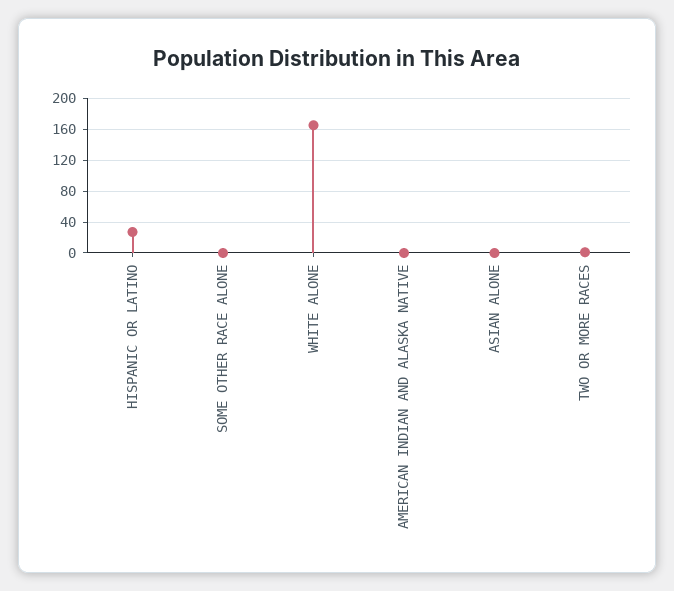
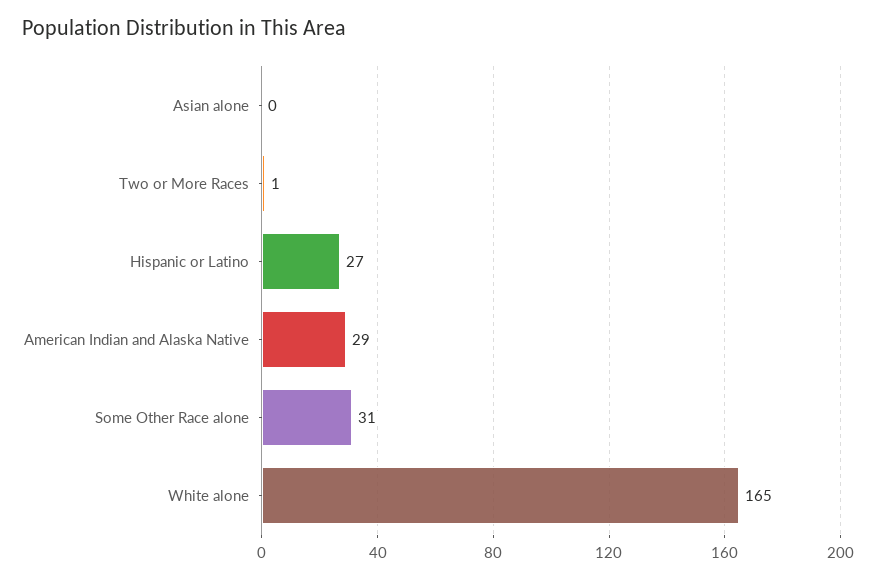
  {
    "HISPANIC OR LATINO": 27,
-   "SOME OTHER RACE ALONE": 0,
+   "SOME OTHER RACE ALONE": 31,
    "WHITE ALONE": 165,
-   "AMERICAN INDIAN AND ALASKA NATIVE": 0,
+   "AMERICAN INDIAN AND ALASKA NATIVE": 29,
    "ASIAN ALONE": 0,
    "TWO OR MORE RACES": 1
  }

